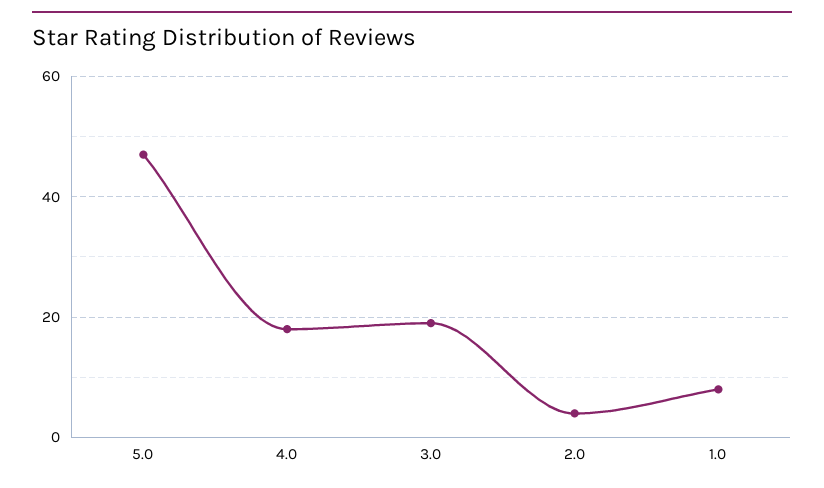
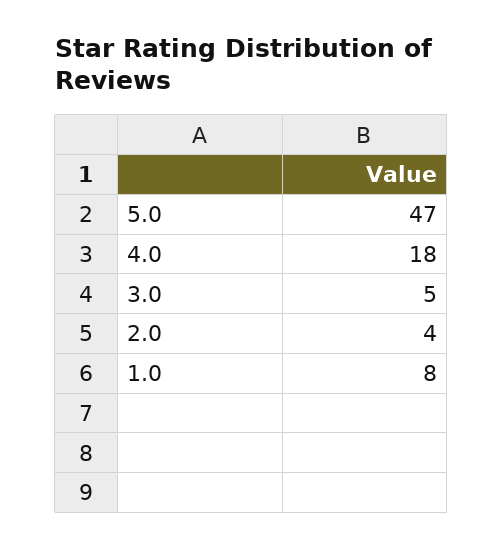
  {
    "5.0": 47,
    "4.0": 18,
-   "3.0": 20,
+   "3.0": 5,
    "2.0": 4,
    "1.0": 8
  }

